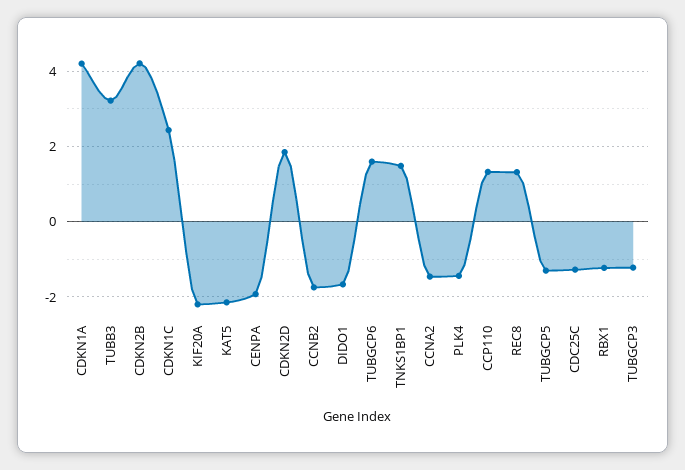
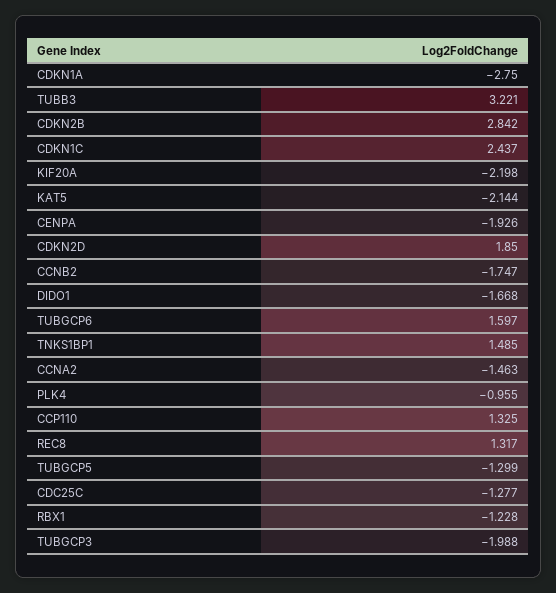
  {
-   "CDKN1A": 4.2,
+   "CDKN1A": -2.75,
    "TUBB3": 3.221,
-   "CDKN2B": 4.2,
+   "CDKN2B": 2.842,
    "CDKN1C": 2.437,
    "KIF20A": -2.198,
    "KAT5": -2.144,
    "CENPA": -1.926,
    "CDKN2D": 1.85,
    "CCNB2": -1.747,
    "DIDO1": -1.668,
    "TUBGCP6": 1.597,
    "TNKS1BP1": 1.485,
    "CCNA2": -1.463,
-   "PLK4": -1.4,
+   "PLK4": -0.955,
    "CCP110": 1.325,
    "REC8": 1.317,
    "TUBGCP5": -1.299,
    "CDC25C": -1.277,
    "RBX1": -1.228,
-   "TUBGCP3": -1.2
+   "TUBGCP3": -1.988
  }

